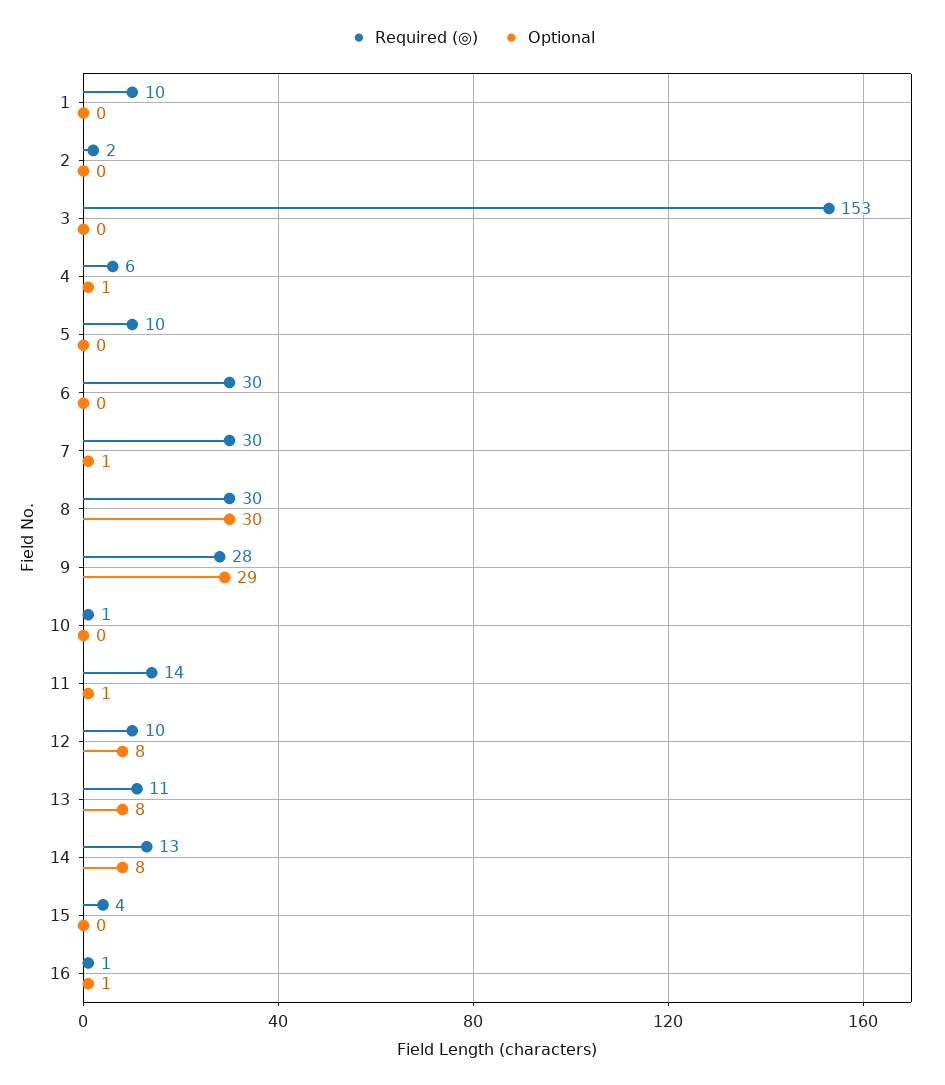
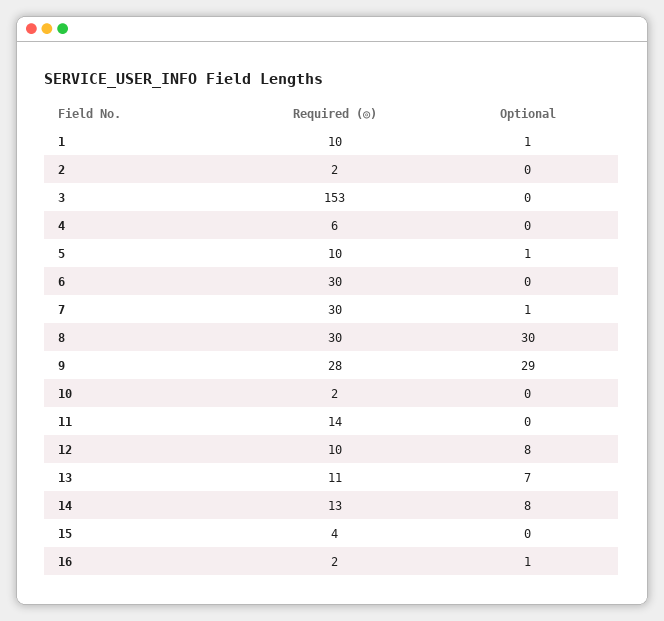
  {
    "Required (◎)": {
      "1": 10,
      "2": 2,
      "3": 153,
      "4": 6,
      "5": 10,
      "6": 30,
      "7": 30,
      "8": 30,
      "9": 28,
-     "10": 1,
+     "10": 2,
      "11": 14,
      "12": 10,
      "13": 11,
      "14": 13,
      "15": 4,
-     "16": 1
+     "16": 2
    },
    "Optional": {
-     "1": 0,
+     "1": 1,
      "2": 0,
      "3": 0,
-     "4": 1,
+     "4": 0,
-     "5": 0,
+     "5": 1,
      "6": 0,
      "7": 1,
      "8": 30,
      "9": 29,
      "10": 0,
-     "11": 1,
+     "11": 0,
      "12": 8,
-     "13": 8,
+     "13": 7,
      "14": 8,
      "15": 0,
      "16": 1
    }
  }

